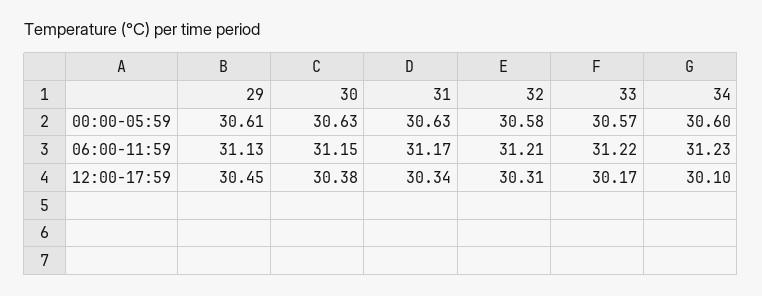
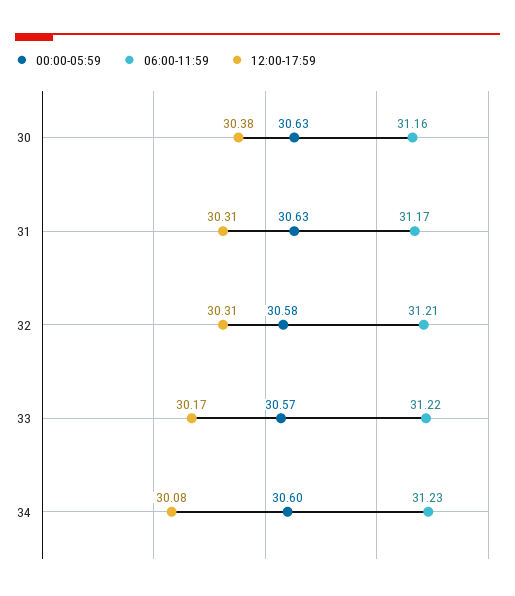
  {
    "00:00-05:59": {
-     "29": 30.61,
      "30": 30.63,
      "31": 30.63,
      "32": 30.58,
      "33": 30.57,
      "34": 30.6
    },
    "06:00-11:59": {
-     "29": 31.13,
-     "30": 31.15,
+     "30": 31.16,
      "31": 31.17,
      "32": 31.21,
      "33": 31.22,
      "34": 31.23
    },
    "12:00-17:59": {
-     "29": 30.45,
      "30": 30.38,
-     "31": 30.34,
+     "31": 30.31,
      "32": 30.31,
      "33": 30.17,
-     "34": 30.1
+     "34": 30.08
    }
  }

